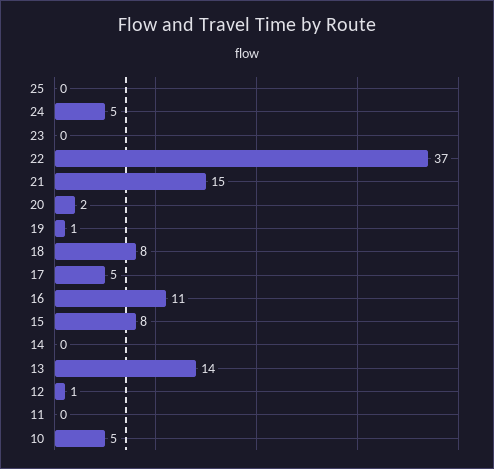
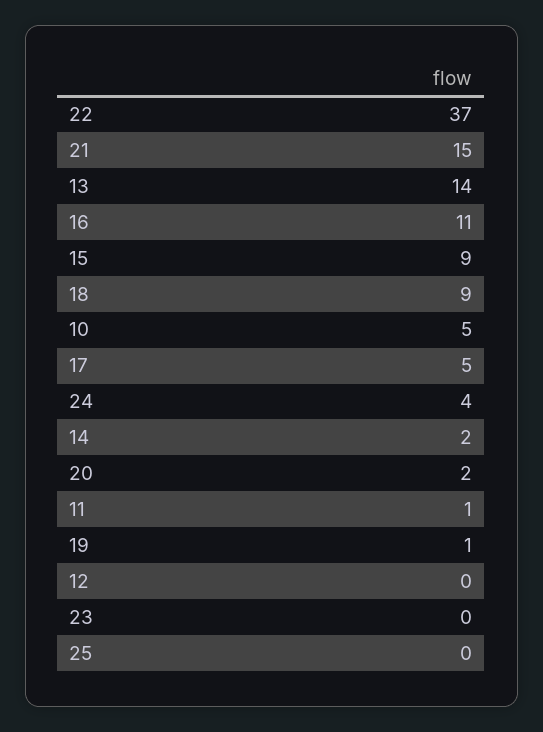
  {
    "25": 0,
-   "24": 5,
+   "24": 4,
    "23": 0,
    "22": 37,
    "21": 15,
    "20": 2,
    "19": 1,
-   "18": 8,
+   "18": 9,
    "17": 5,
    "16": 11,
-   "15": 8,
+   "15": 9,
-   "14": 0,
+   "14": 2,
    "13": 14,
-   "12": 1,
+   "12": 0,
-   "11": 0,
+   "11": 1,
    "10": 5
  }

